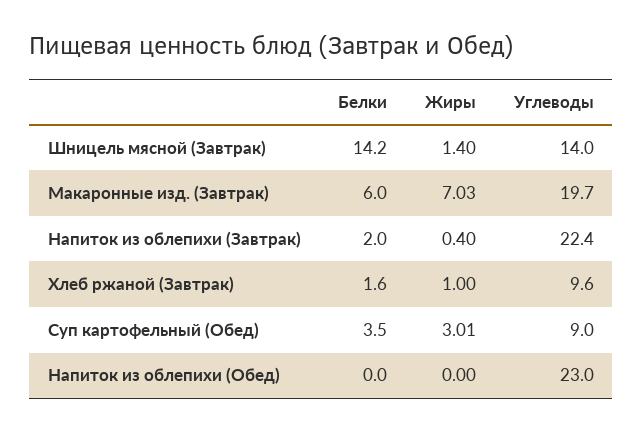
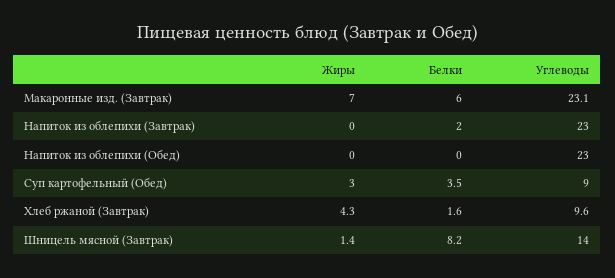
  {
    "Белки": {
-     "Шницель мясной (Завтрак)": 14.2,
+     "Шницель мясной (Завтрак)": 8.2,
      "Макаронные изд. (Завтрак)": 6,
      "Напиток из облепихи (Завтрак)": 2,
      "Хлеб ржаной (Завтрак)": 1.6,
      "Суп картофельный (Обед)": 3.5,
      "Напиток из облепихи (Обед)": 0
    },
    "Жиры": {
      "Шницель мясной (Завтрак)": 1.4,
      "Макаронные изд. (Завтрак)": 7.03,
-     "Напиток из облепихи (Завтрак)": 0.4,
+     "Напиток из облепихи (Завтрак)": 0,
-     "Хлеб ржаной (Завтрак)": 1,
+     "Хлеб ржаной (Завтрак)": 4.3,
      "Суп картофельный (Обед)": 3.01,
      "Напиток из облепихи (Обед)": 0
    },
    "Углеводы": {
      "Шницель мясной (Завтрак)": 14,
-     "Макаронные изд. (Завтрак)": 19.7,
+     "Макаронные изд. (Завтрак)": 23.1,
-     "Напиток из облепихи (Завтрак)": 22.4,
+     "Напиток из облепихи (Завтрак)": 23,
      "Хлеб ржаной (Завтрак)": 9.6,
      "Суп картофельный (Обед)": 9,
      "Напиток из облепихи (Обед)": 23
    }
  }

